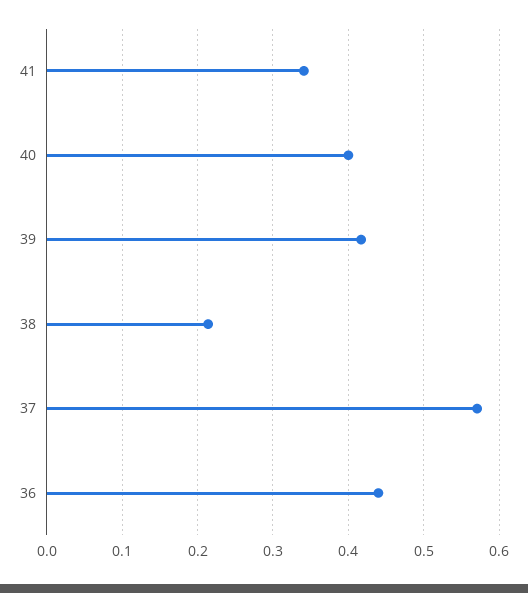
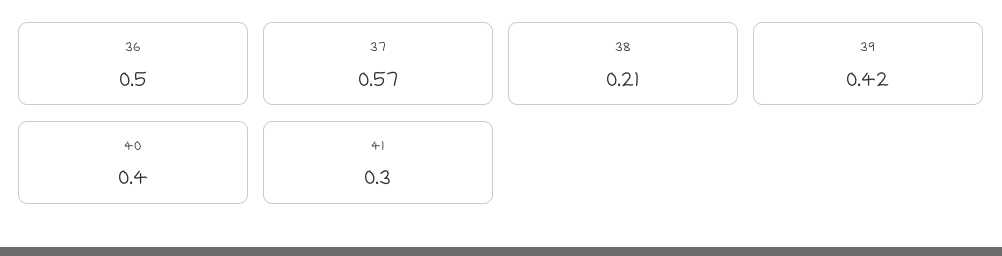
  {
-   "41": 0.34,
+   "41": 0.3,
    "40": 0.4,
    "39": 0.42,
    "38": 0.21,
    "37": 0.57,
-   "36": 0.44
+   "36": 0.5
  }

